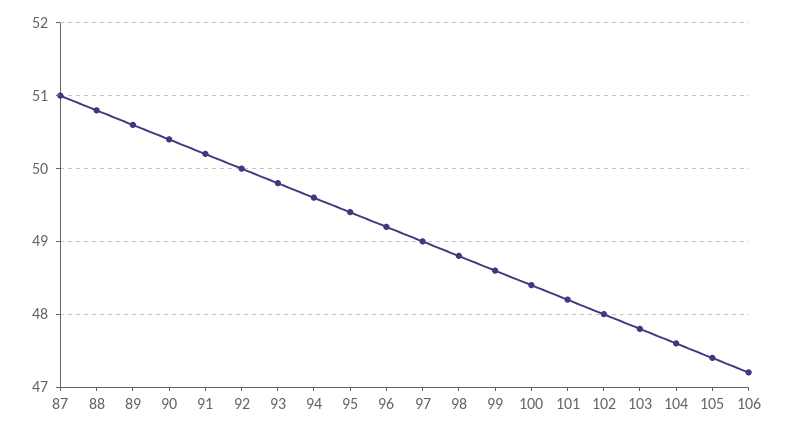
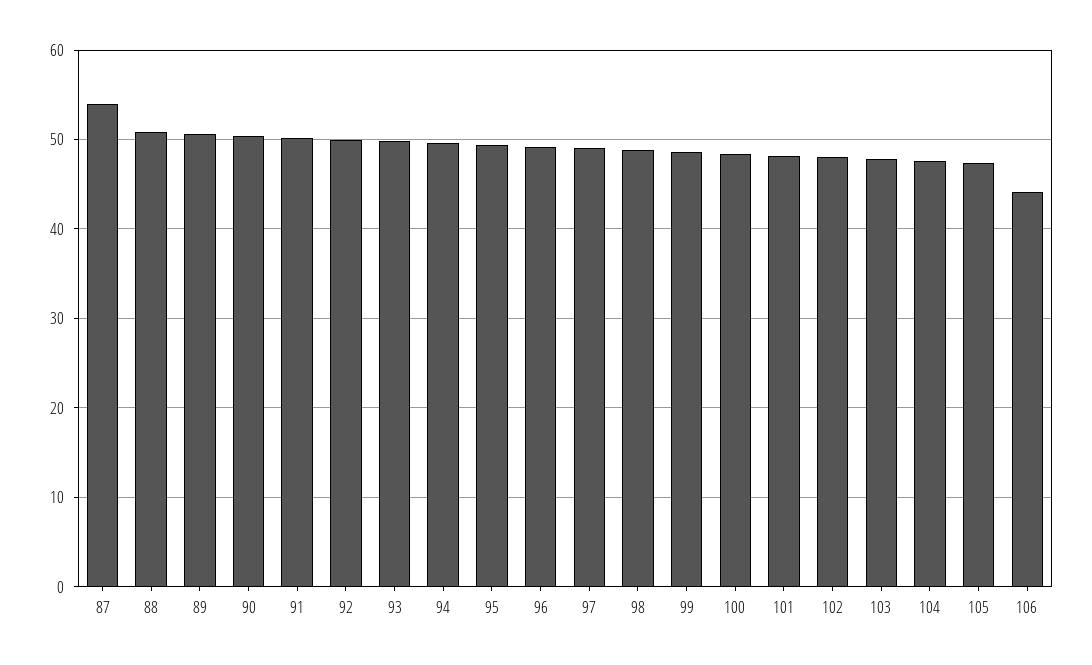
  {
-   "87": 51,
+   "87": 54,
    "88": 50.8,
    "89": 50.6,
    "90": 50.4,
    "91": 50.2,
    "92": 50,
    "93": 49.8,
    "94": 49.6,
    "95": 49.4,
    "96": 49.2,
    "97": 49,
    "98": 48.8,
    "99": 48.6,
    "100": 48.4,
    "101": 48.2,
    "102": 48,
    "103": 47.8,
    "104": 47.6,
    "105": 47.4,
-   "106": 47.2
+   "106": 44
  }

